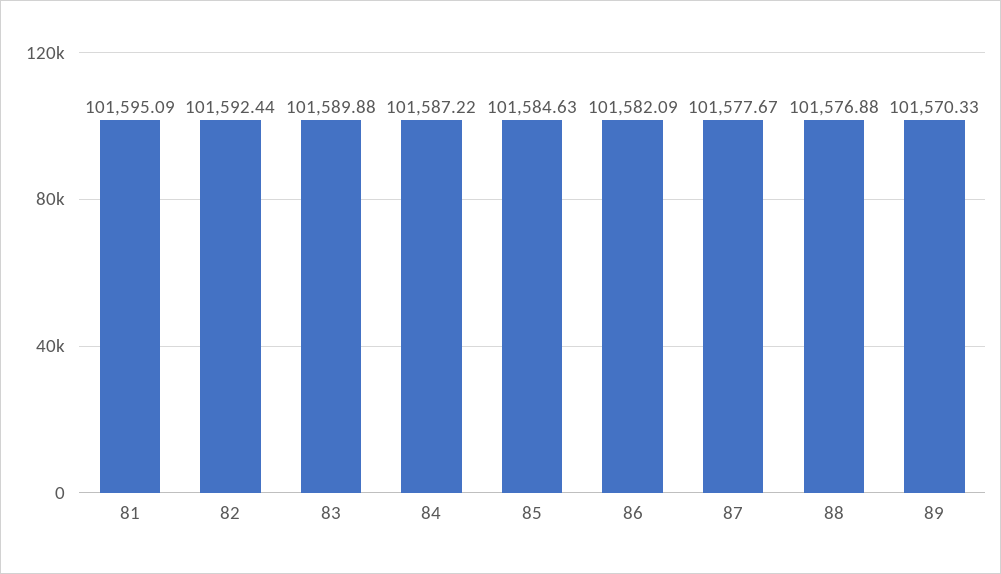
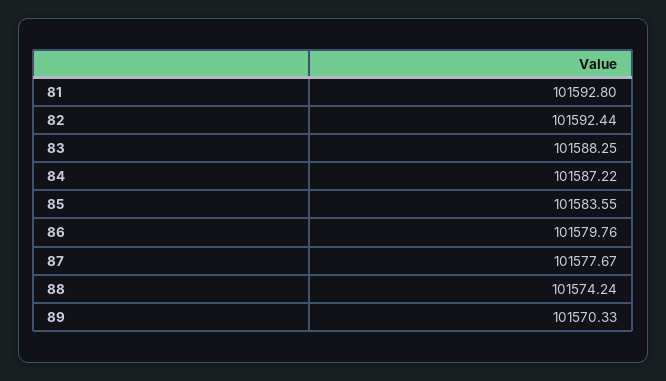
  {
-   "81": 101595.09,
+   "81": 101592.8,
    "82": 101592.44,
-   "83": 101589.88,
+   "83": 101588.25,
    "84": 101587.22,
-   "85": 101584.63,
+   "85": 101583.55,
-   "86": 101582.09,
+   "86": 101579.76,
    "87": 101577.67,
-   "88": 101576.88,
+   "88": 101574.24,
    "89": 101570.33
  }

